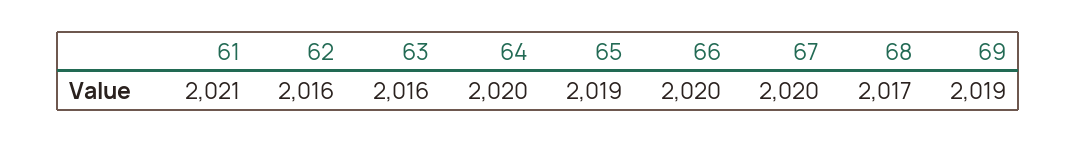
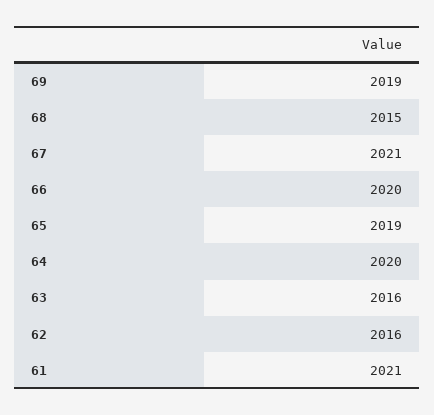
  {
    "61": 2021,
    "62": 2016,
    "63": 2016,
    "64": 2020,
    "65": 2019,
    "66": 2020,
-   "67": 2020,
+   "67": 2021,
-   "68": 2017,
+   "68": 2015,
    "69": 2019
  }

